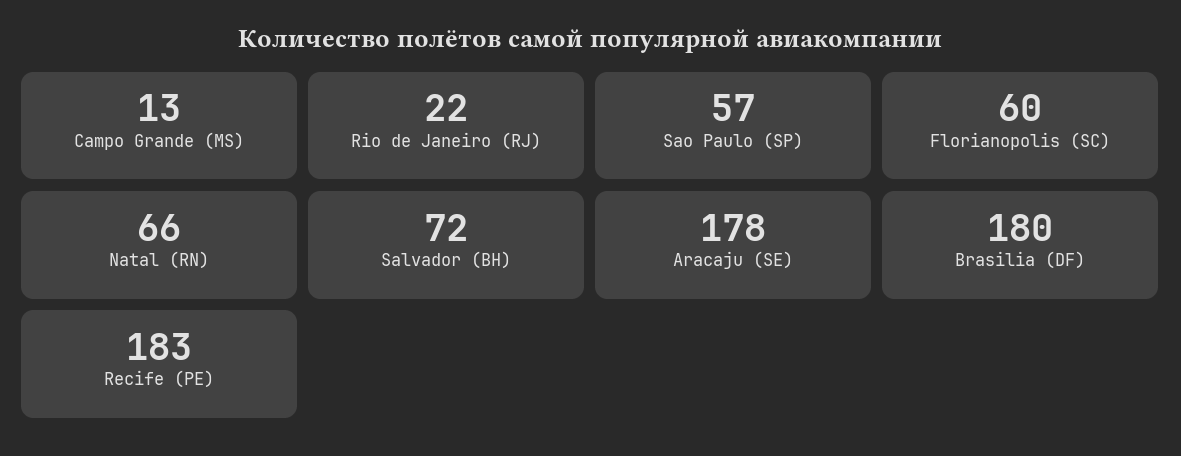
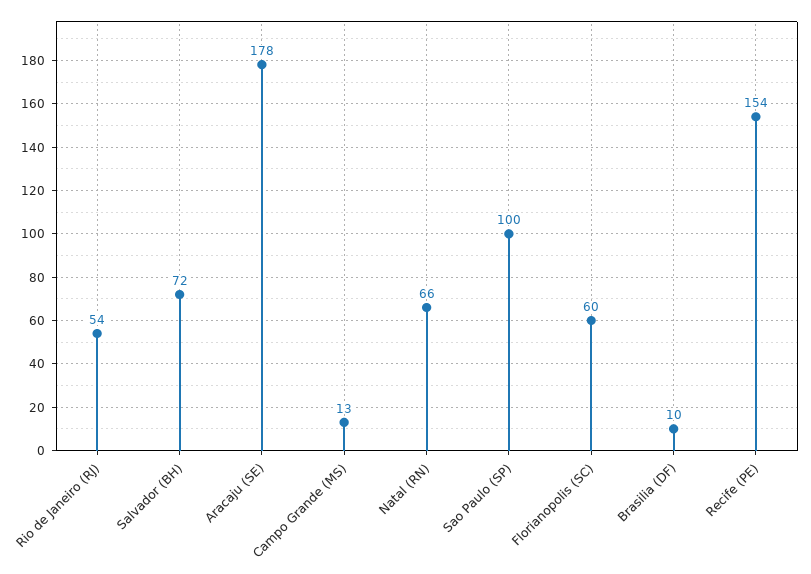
  {
    "Campo Grande (MS)": 13,
-   "Rio de Janeiro (RJ)": 22,
+   "Rio de Janeiro (RJ)": 54,
-   "Sao Paulo (SP)": 57,
+   "Sao Paulo (SP)": 100,
    "Florianopolis (SC)": 60,
    "Natal (RN)": 66,
    "Salvador (BH)": 72,
    "Aracaju (SE)": 178,
-   "Brasilia (DF)": 180,
+   "Brasilia (DF)": 10,
-   "Recife (PE)": 183
+   "Recife (PE)": 154
  }

